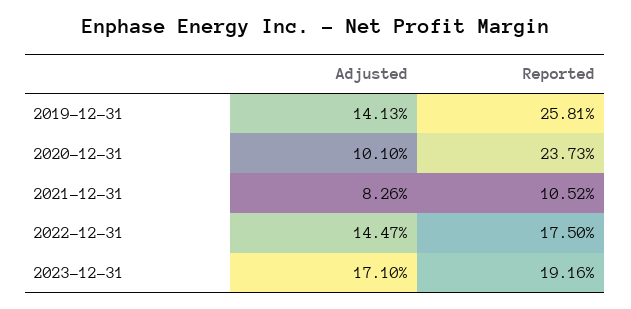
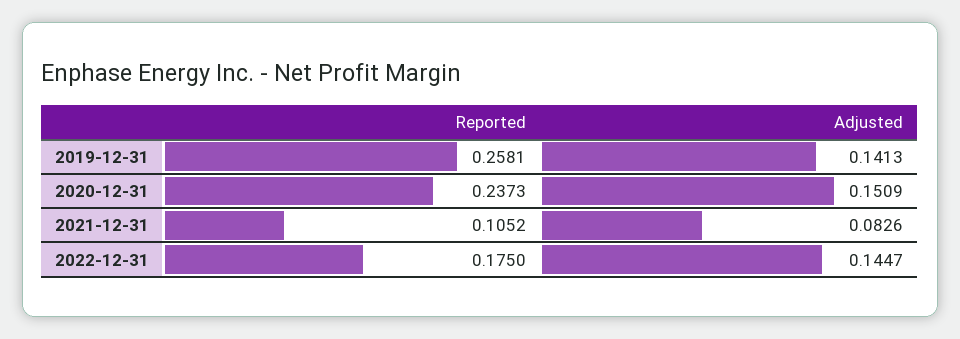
  {
    "Adjusted": {
      "2019-12-31": 0.1413,
-     "2020-12-31": 0.101,
+     "2020-12-31": 0.1509,
      "2021-12-31": 0.0826,
-     "2022-12-31": 0.1447,
+     "2022-12-31": 0.1447
-     "2023-12-31": 0.171
    },
    "Reported": {
      "2019-12-31": 0.2581,
      "2020-12-31": 0.2373,
      "2021-12-31": 0.1052,
-     "2022-12-31": 0.175,
+     "2022-12-31": 0.175
-     "2023-12-31": 0.1916
    }
  }

